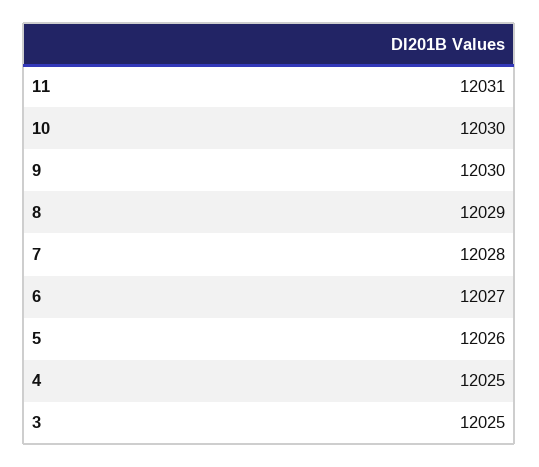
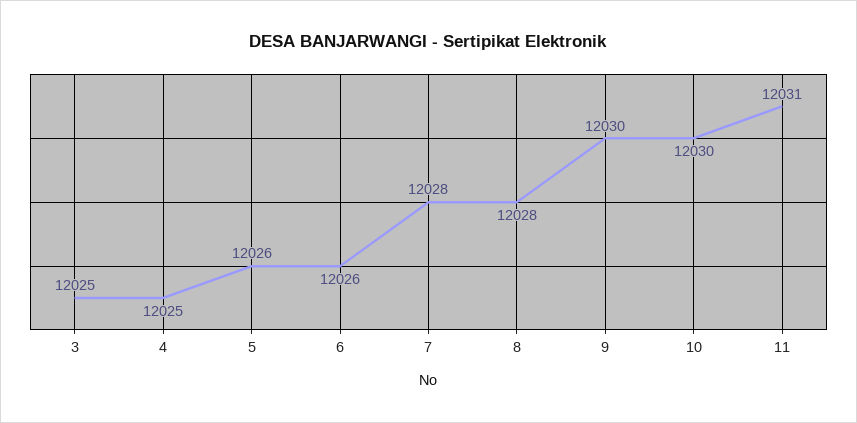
  {
    "11": 12031,
    "10": 12030,
    "9": 12030,
-   "8": 12029,
+   "8": 12028,
    "7": 12028,
-   "6": 12027,
+   "6": 12026,
    "5": 12026,
    "4": 12025,
    "3": 12025
  }

